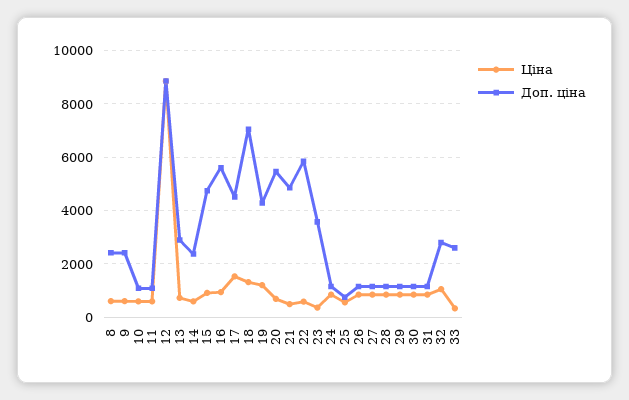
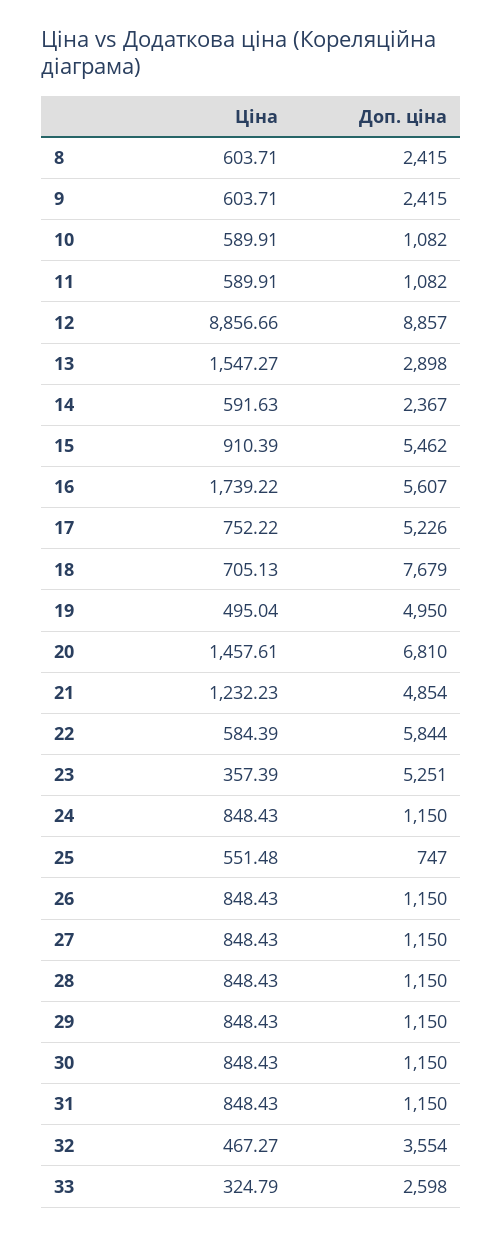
  {
    "Ціна": {
      "8": 603.71,
      "9": 603.71,
      "10": 589.91,
      "11": 589.91,
      "12": 8856.66,
-     "13": 750,
+     "13": 1547.27,
      "14": 591.63,
      "15": 910.39,
-     "16": 1000,
+     "16": 1739.22,
-     "17": 1500,
+     "17": 752.22,
-     "18": 1250,
+     "18": 705.13,
-     "19": 1250,
+     "19": 495.04,
-     "20": 750,
+     "20": 1457.61,
-     "21": 500,
+     "21": 1232.23,
      "22": 584.39,
      "23": 357.39,
      "24": 848.43,
      "25": 551.48,
      "26": 848.43,
      "27": 848.43,
      "28": 848.43,
      "29": 848.43,
      "30": 848.43,
      "31": 848.43,
-     "32": 1000,
+     "32": 467.27,
      "33": 324.79
    },
    "Доп. ціна": {
      "8": 2415,
      "9": 2415,
      "10": 1082,
      "11": 1082,
      "12": 8857,
      "13": 2898,
      "14": 2367,
-     "15": 4750,
+     "15": 5462,
      "16": 5607,
-     "17": 4500,
+     "17": 5226,
-     "18": 7000,
+     "18": 7679,
-     "19": 4250,
+     "19": 4950,
-     "20": 5500,
+     "20": 6810,
      "21": 4854,
      "22": 5844,
-     "23": 3500,
+     "23": 5251,
      "24": 1150,
      "25": 747,
      "26": 1150,
      "27": 1150,
      "28": 1150,
      "29": 1150,
      "30": 1150,
      "31": 1150,
-     "32": 2750,
+     "32": 3554,
      "33": 2598
    }
  }

